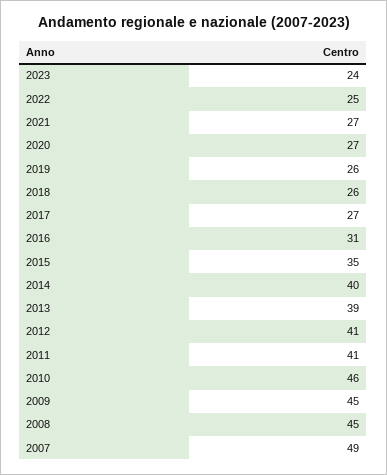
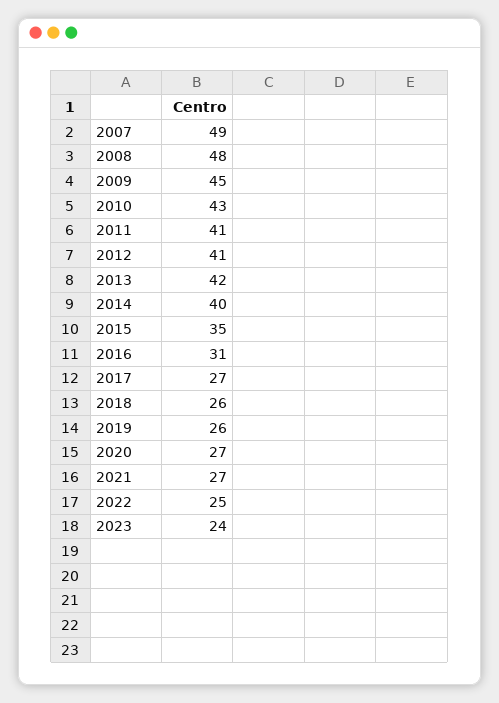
  {
    "2023": 24,
    "2022": 25,
    "2021": 27,
    "2020": 27,
    "2019": 26,
    "2018": 26,
    "2017": 27,
    "2016": 31,
    "2015": 35,
    "2014": 40,
-   "2013": 39,
+   "2013": 42,
    "2012": 41,
    "2011": 41,
-   "2010": 46,
+   "2010": 43,
    "2009": 45,
-   "2008": 45,
+   "2008": 48,
    "2007": 49
  }

